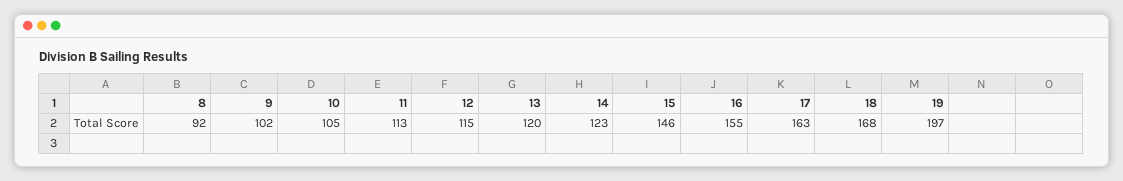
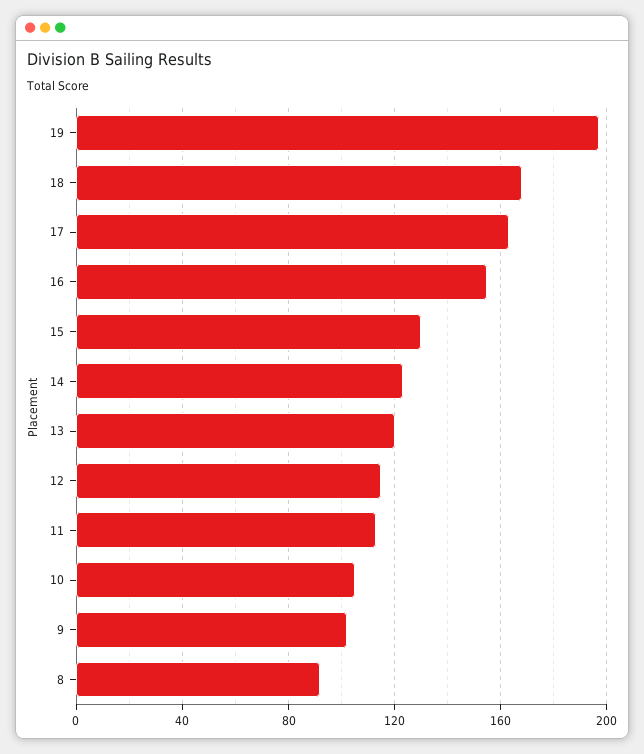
  {
    "8": 92,
    "9": 102,
    "10": 105,
    "11": 113,
    "12": 115,
    "13": 120,
    "14": 123,
-   "15": 146,
+   "15": 130,
    "16": 155,
    "17": 163,
    "18": 168,
    "19": 197
  }

